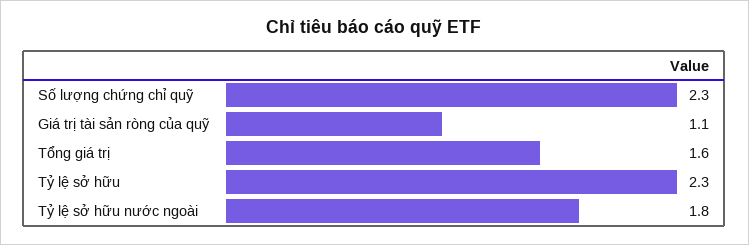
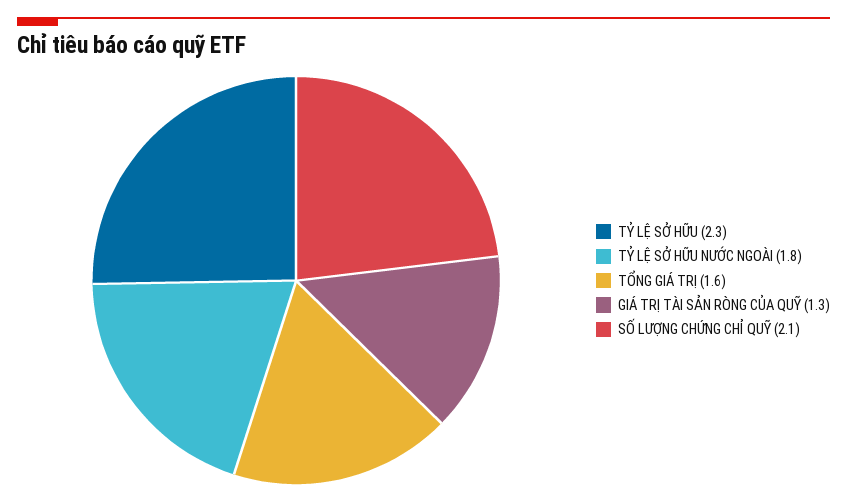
  {
-   "Số lượng chứng chỉ quỹ": 2.3,
+   "Số lượng chứng chỉ quỹ": 2.1,
-   "Giá trị tài sản ròng của quỹ": 1.1,
+   "Giá trị tài sản ròng của quỹ": 1.3,
    "Tổng giá trị": 1.6,
    "Tỷ lệ sở hữu": 2.3,
    "Tỷ lệ sở hữu nước ngoài": 1.8
  }

